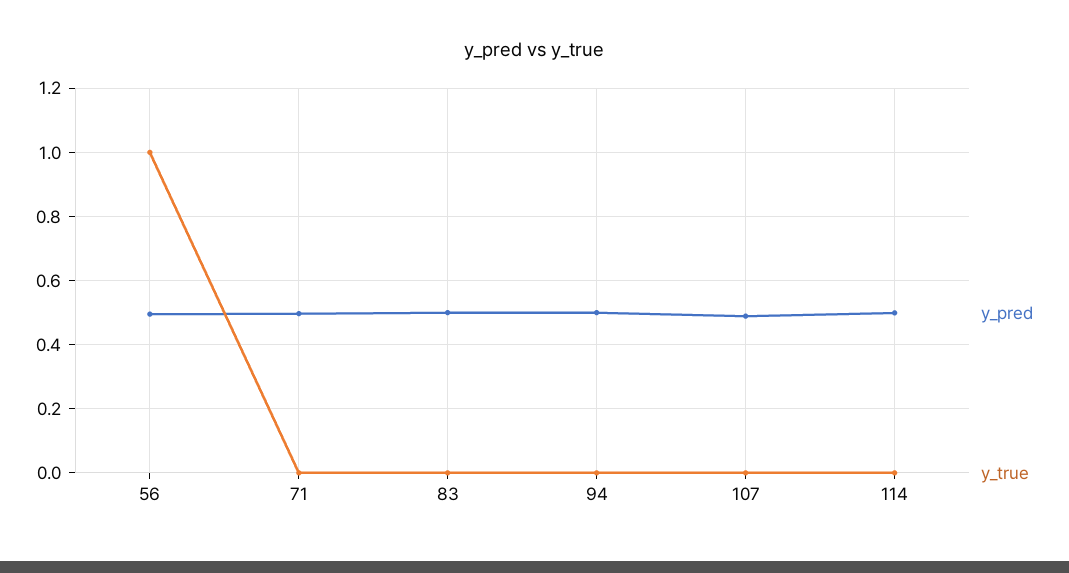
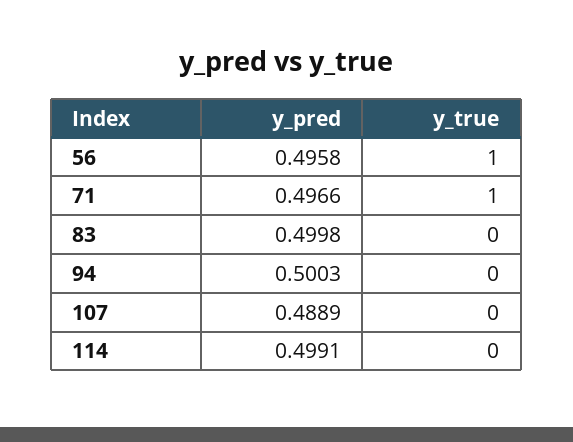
  {
    "y_pred": {
      "56": 0.4958,
      "71": 0.4966,
      "83": 0.4998,
      "94": 0.5003,
      "107": 0.4889,
      "114": 0.4991
    },
    "y_true": {
      "56": 1,
-     "71": 0,
+     "71": 1,
      "83": 0,
      "94": 0,
      "107": 0,
      "114": 0
    }
  }

